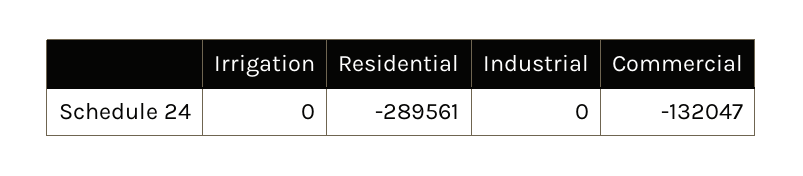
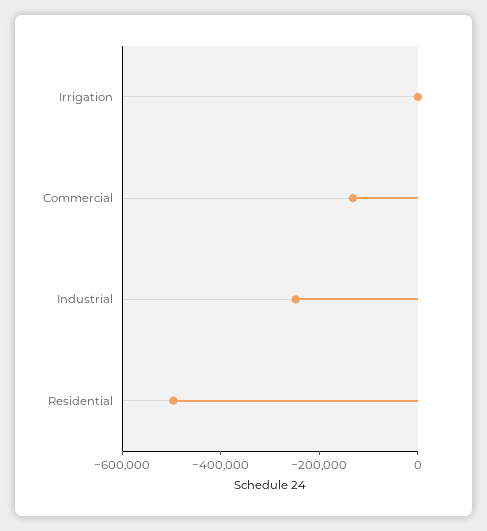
  {
    "Irrigation": 0,
-   "Residential": -289561,
+   "Residential": -500000,
-   "Industrial": 0,
+   "Industrial": -250000,
    "Commercial": -132047
  }

